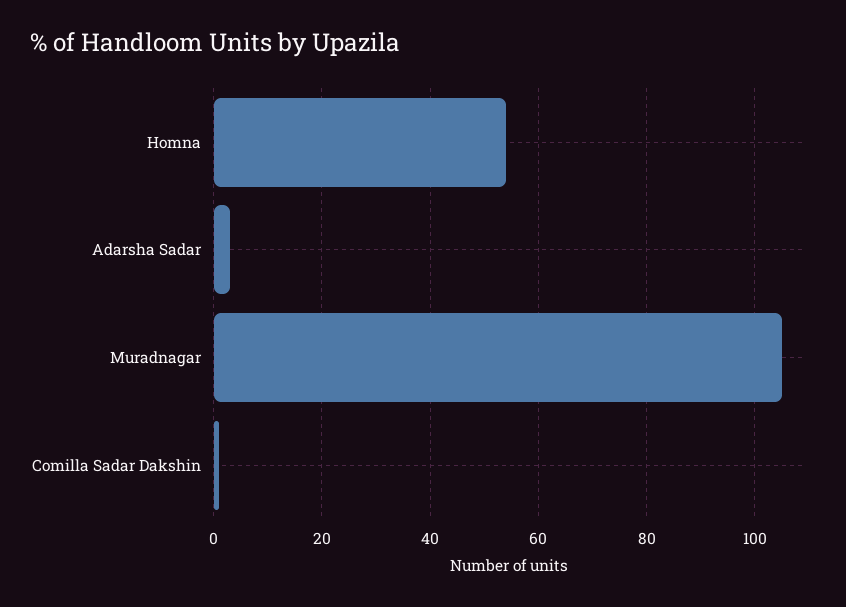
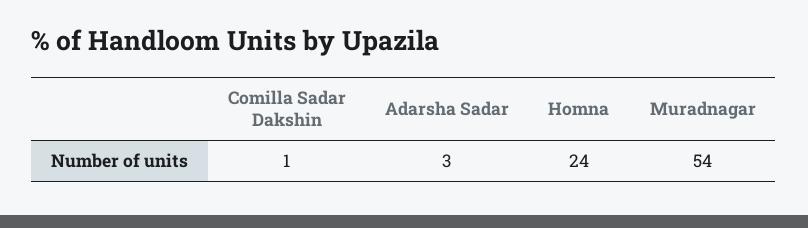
  {
-   "Homna": 55,
+   "Homna": 24,
    "Adarsha Sadar": 3,
-   "Muradnagar": 105,
+   "Muradnagar": 54,
    "Comilla Sadar Dakshin": 1
  }

